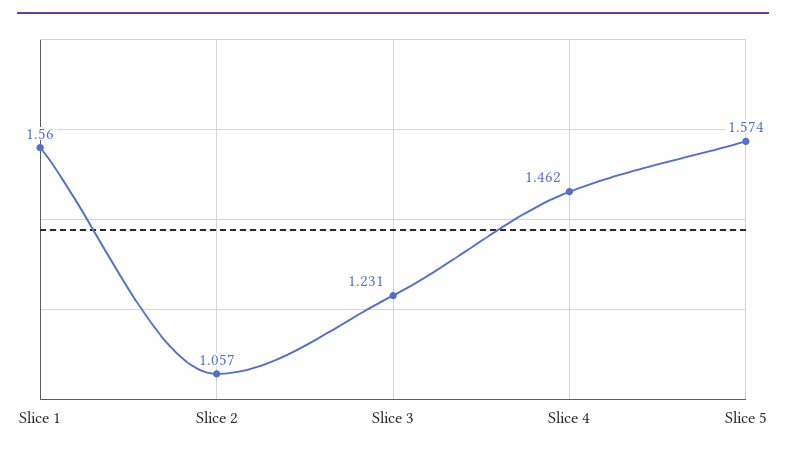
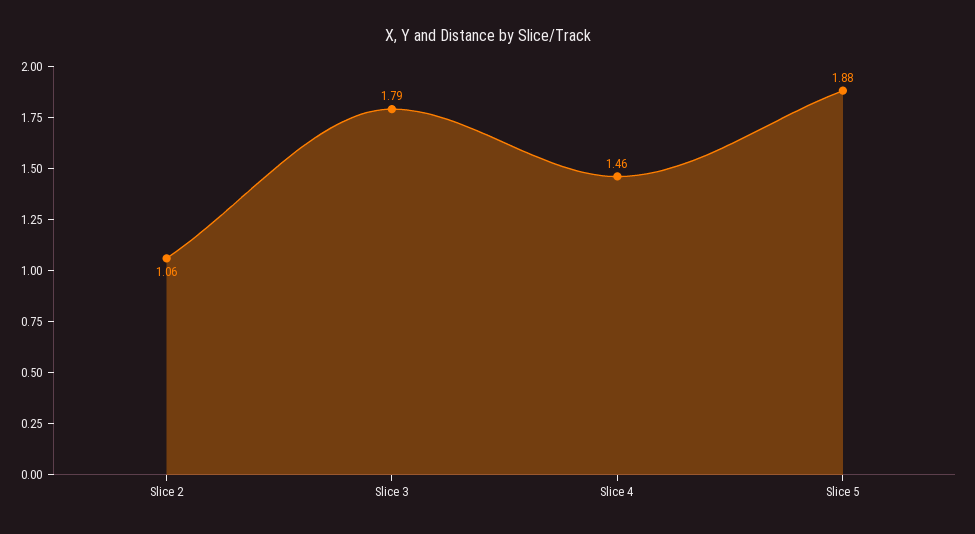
  {
-   "Slice 1": 1.56,
    "Slice 2": 1.057,
-   "Slice 3": 1.231,
+   "Slice 3": 1.79,
    "Slice 4": 1.462,
-   "Slice 5": 1.574
+   "Slice 5": 1.88
  }

